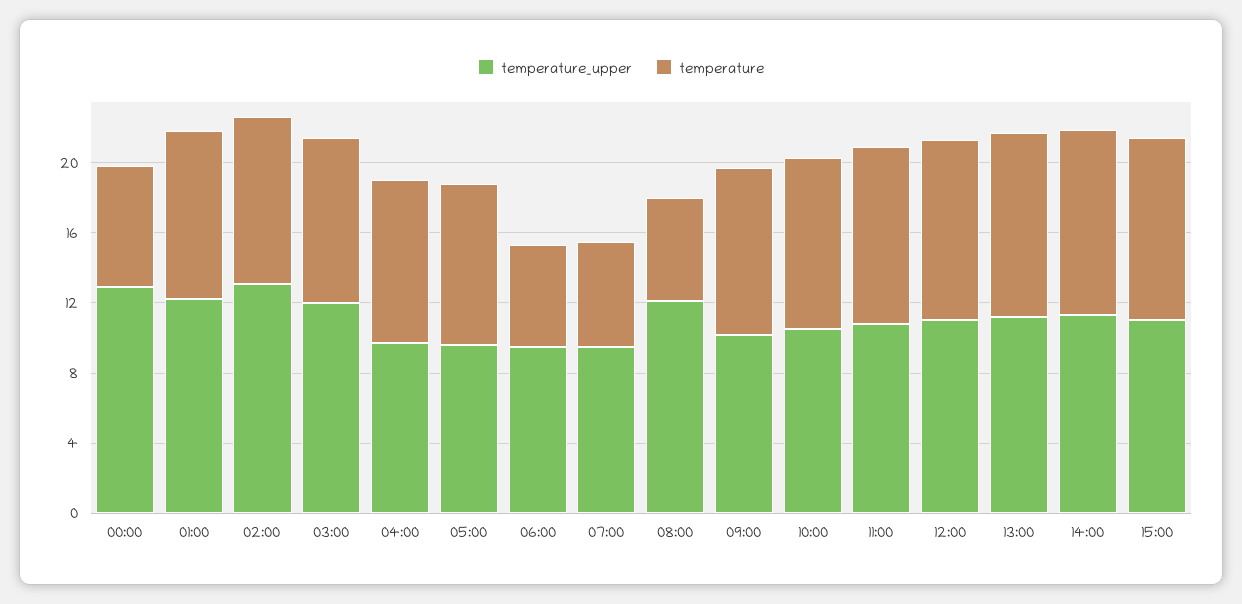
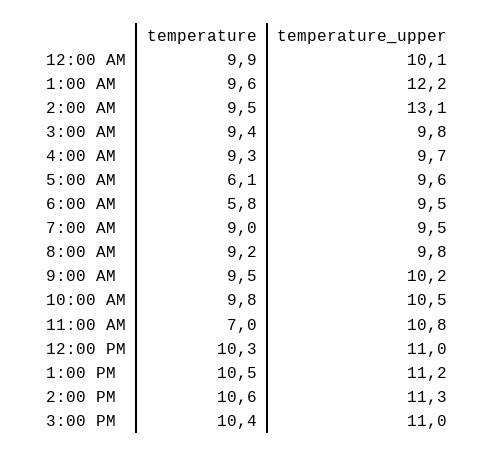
  {
    "temperature_upper": {
-     "00:00": 13,
+     "00:00": 10.1,
      "01:00": 12.2,
      "02:00": 13.1,
-     "03:00": 12,
+     "03:00": 9.8,
      "04:00": 9.7,
      "05:00": 9.6,
      "06:00": 9.5,
      "07:00": 9.5,
-     "08:00": 12,
+     "08:00": 9.8,
      "09:00": 10.2,
      "10:00": 10.5,
      "11:00": 10.8,
      "12:00": 11,
      "13:00": 11.2,
      "14:00": 11.3,
      "15:00": 11
    },
    "temperature": {
-     "00:00": 7,
+     "00:00": 9.9,
      "01:00": 9.6,
      "02:00": 9.5,
      "03:00": 9.4,
      "04:00": 9.3,
-     "05:00": 9,
+     "05:00": 6.1,
      "06:00": 5.8,
-     "07:00": 6,
+     "07:00": 9,
-     "08:00": 6,
+     "08:00": 9.2,
      "09:00": 9.5,
      "10:00": 9.8,
-     "11:00": 10,
+     "11:00": 7,
      "12:00": 10.3,
      "13:00": 10.5,
      "14:00": 10.6,
      "15:00": 10.4
    }
  }

